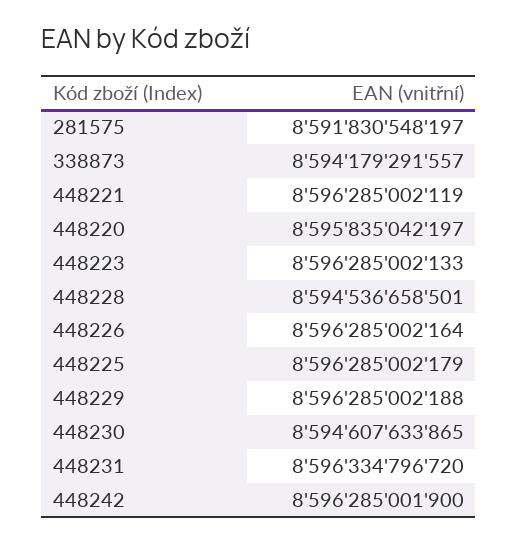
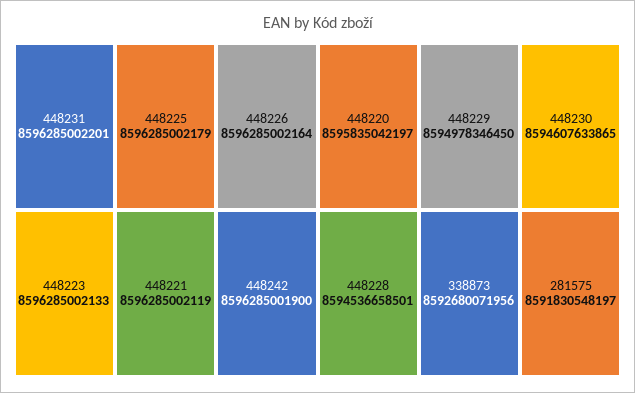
  {
    "281575": 8591830548197,
-   "338873": 8594179291557,
+   "338873": 8592680071956,
    "448221": 8596285002119,
    "448220": 8595835042197,
    "448223": 8596285002133,
    "448228": 8594536658501,
    "448226": 8596285002164,
    "448225": 8596285002179,
-   "448229": 8596285002188,
+   "448229": 8594978346450,
    "448230": 8594607633865,
-   "448231": 8596334796720,
+   "448231": 8596285002201,
    "448242": 8596285001900
  }

